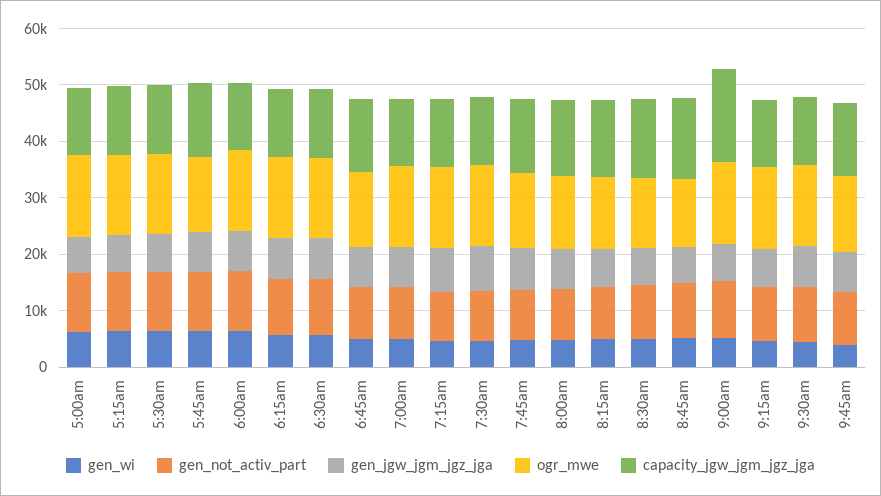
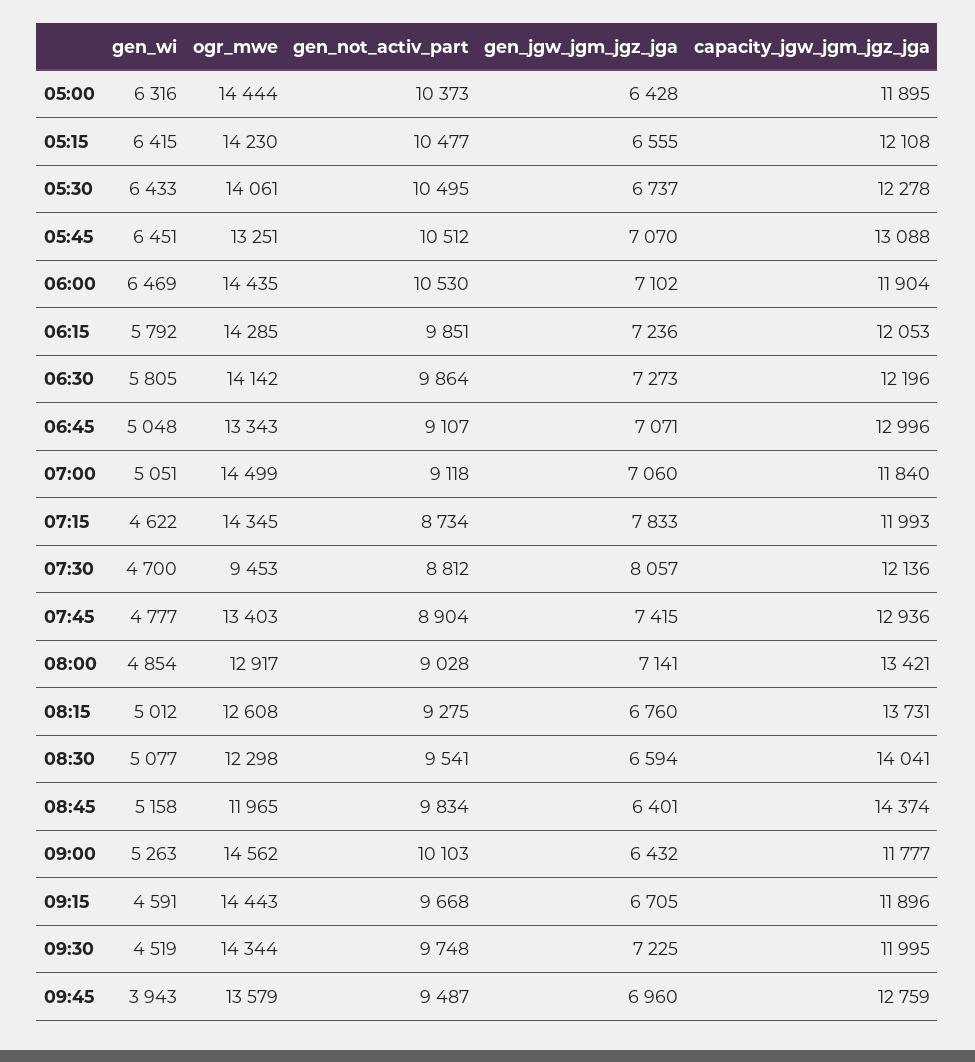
  {
    "gen_wi": {
      "5:00am": 6316,
      "5:15am": 6415,
      "5:30am": 6433,
      "5:45am": 6451,
      "6:00am": 6469,
      "6:15am": 5792,
      "6:30am": 5805,
      "6:45am": 5048,
      "7:00am": 5051,
      "7:15am": 4622,
      "7:30am": 4700,
      "7:45am": 4777,
      "8:00am": 4854,
      "8:15am": 5012,
      "8:30am": 5077,
      "8:45am": 5158,
      "9:00am": 5263,
      "9:15am": 4591,
      "9:30am": 4519,
      "9:45am": 3943
    },
    "gen_not_activ_part": {
      "5:00am": 10373,
      "5:15am": 10477,
      "5:30am": 10495,
      "5:45am": 10512,
      "6:00am": 10530,
      "6:15am": 9851,
      "6:30am": 9864,
      "6:45am": 9107,
      "7:00am": 9118,
      "7:15am": 8734,
      "7:30am": 8812,
      "7:45am": 8904,
      "8:00am": 9028,
      "8:15am": 9275,
      "8:30am": 9541,
      "8:45am": 9834,
      "9:00am": 10103,
      "9:15am": 9668,
      "9:30am": 9748,
      "9:45am": 9487
    },
    "gen_jgw_jgm_jgz_jga": {
      "5:00am": 6428,
      "5:15am": 6555,
      "5:30am": 6737,
      "5:45am": 7070,
      "6:00am": 7102,
      "6:15am": 7236,
      "6:30am": 7273,
      "6:45am": 7071,
      "7:00am": 7060,
      "7:15am": 7833,
      "7:30am": 8057,
      "7:45am": 7415,
      "8:00am": 7141,
      "8:15am": 6760,
      "8:30am": 6594,
      "8:45am": 6401,
      "9:00am": 6432,
      "9:15am": 6705,
      "9:30am": 7225,
      "9:45am": 6960
    },
    "ogr_mwe": {
      "5:00am": 14444,
      "5:15am": 14230,
      "5:30am": 14061,
      "5:45am": 13251,
      "6:00am": 14435,
      "6:15am": 14285,
      "6:30am": 14142,
      "6:45am": 13343,
      "7:00am": 14499,
      "7:15am": 14345,
-     "7:30am": 14000,
+     "7:30am": 9453,
      "7:45am": 13403,
      "8:00am": 12917,
      "8:15am": 12608,
      "8:30am": 12298,
      "8:45am": 11965,
      "9:00am": 14562,
      "9:15am": 14443,
      "9:30am": 14344,
      "9:45am": 13579
    },
    "capacity_jgw_jgm_jgz_jga": {
      "5:00am": 11895,
      "5:15am": 12108,
      "5:30am": 12278,
      "5:45am": 13088,
      "6:00am": 11904,
      "6:15am": 12053,
      "6:30am": 12196,
      "6:45am": 12996,
      "7:00am": 11840,
      "7:15am": 11993,
      "7:30am": 12136,
      "7:45am": 12936,
      "8:00am": 13421,
      "8:15am": 13731,
      "8:30am": 14041,
      "8:45am": 14374,
-     "9:00am": 16000,
+     "9:00am": 11777,
      "9:15am": 11896,
      "9:30am": 11995,
      "9:45am": 12759
    }
  }

